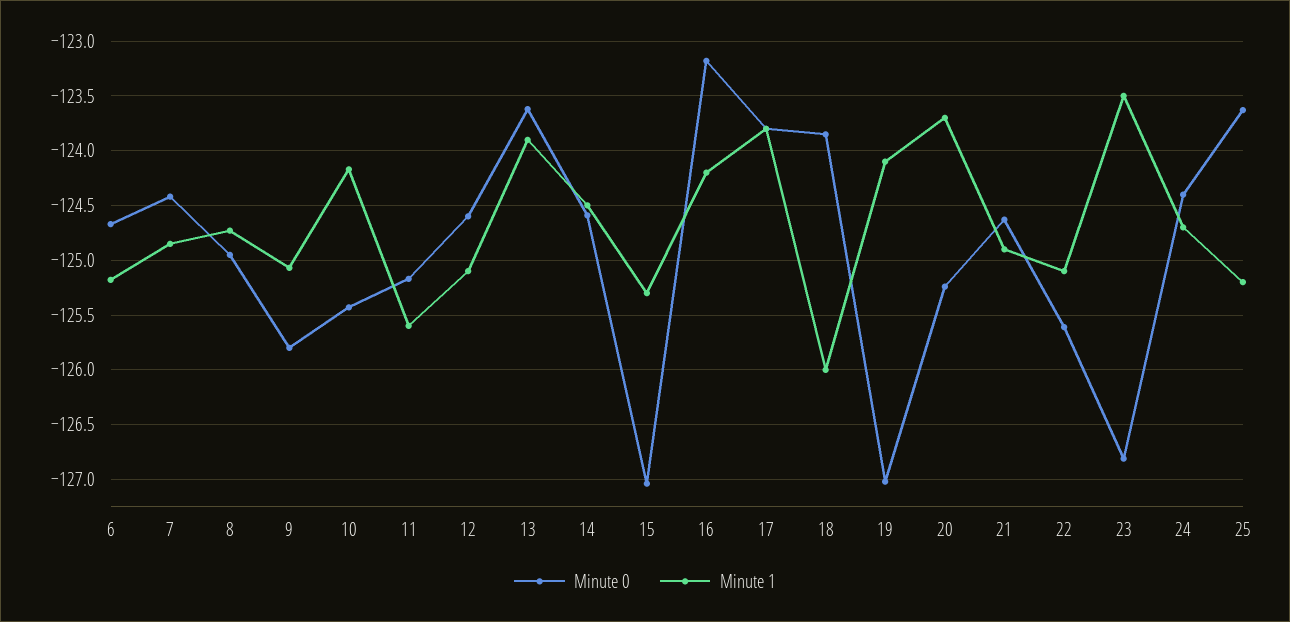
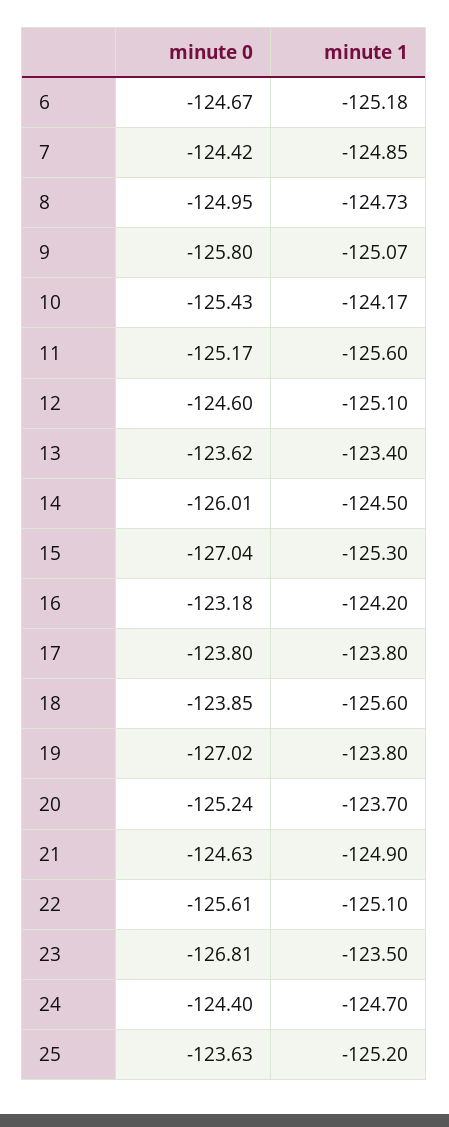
  {
    "Minute 0": {
      "6": -124.67,
      "7": -124.42,
      "8": -124.95,
      "9": -125.8,
      "10": -125.43,
      "11": -125.17,
      "12": -124.6,
      "13": -123.62,
-     "14": -124.6,
+     "14": -126.01,
      "15": -127.04,
      "16": -123.18,
      "17": -123.8,
      "18": -123.85,
      "19": -127.02,
      "20": -125.24,
      "21": -124.63,
      "22": -125.61,
      "23": -126.81,
      "24": -124.4,
      "25": -123.63
    },
    "Minute 1": {
      "6": -125.18,
      "7": -124.85,
      "8": -124.73,
      "9": -125.07,
      "10": -124.17,
      "11": -125.6,
      "12": -125.1,
-     "13": -123.9,
+     "13": -123.4,
      "14": -124.5,
      "15": -125.3,
      "16": -124.2,
      "17": -123.8,
-     "18": -126,
+     "18": -125.6,
-     "19": -124.1,
+     "19": -123.8,
      "20": -123.7,
      "21": -124.9,
      "22": -125.1,
      "23": -123.5,
      "24": -124.7,
      "25": -125.2
    }
  }

